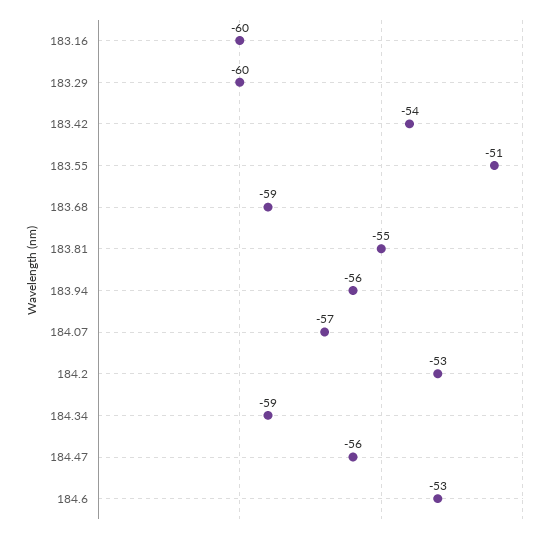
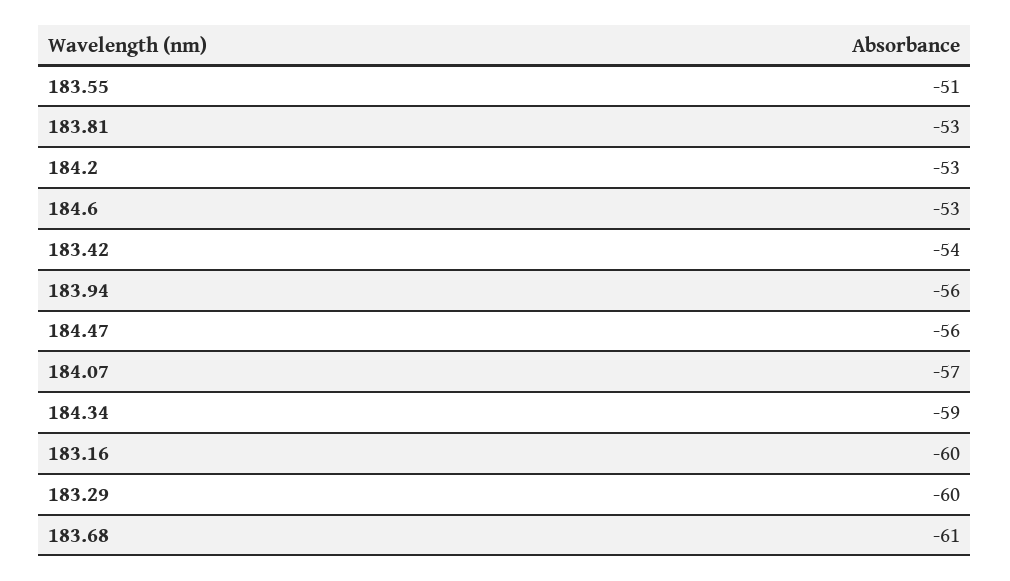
  {
    "183.16": -60,
    "183.29": -60,
    "183.42": -54,
    "183.55": -51,
-   "183.68": -59,
+   "183.68": -61,
-   "183.81": -55,
+   "183.81": -53,
    "183.94": -56,
    "184.07": -57,
    "184.2": -53,
    "184.34": -59,
    "184.47": -56,
    "184.6": -53
  }

